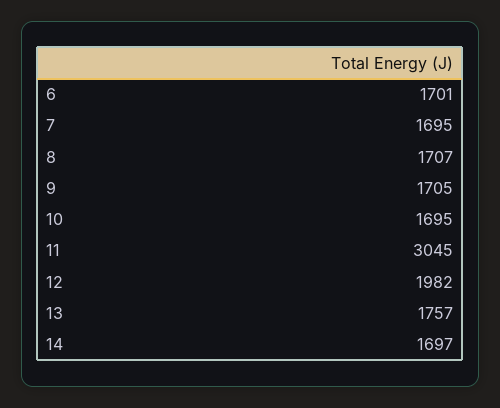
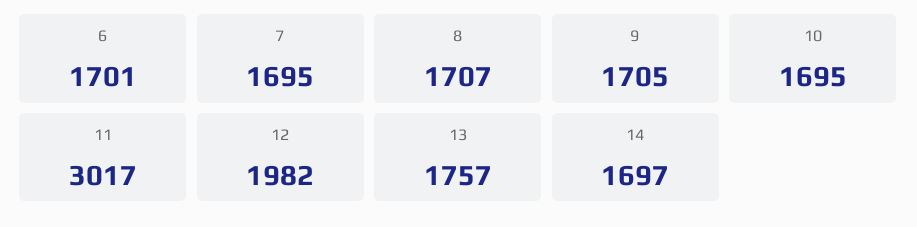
  {
    "6": 1701,
    "7": 1695,
    "8": 1707,
    "9": 1705,
    "10": 1695,
-   "11": 3045,
+   "11": 3017,
    "12": 1982,
    "13": 1757,
    "14": 1697
  }

